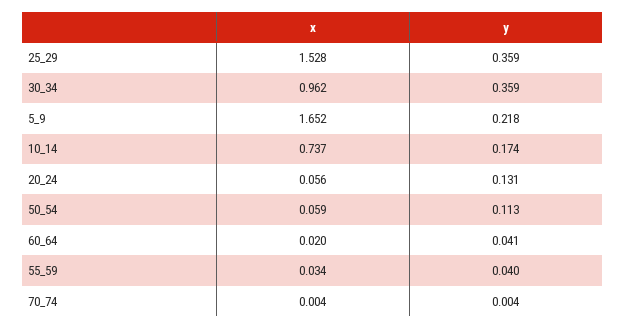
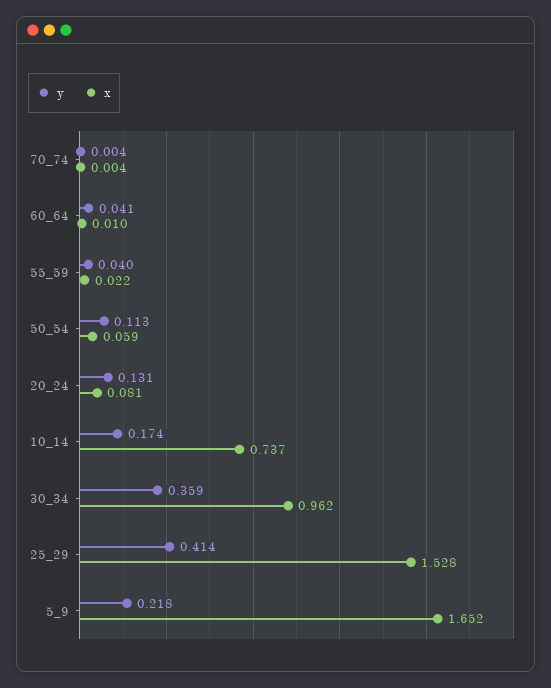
  {
    "x": {
      "25_29": 1.528,
      "30_34": 0.962,
      "5_9": 1.652,
      "10_14": 0.737,
-     "20_24": 0.056,
+     "20_24": 0.081,
      "50_54": 0.059,
-     "60_64": 0.02,
+     "60_64": 0.01,
-     "55_59": 0.034,
+     "55_59": 0.022,
      "70_74": 0.004
    },
    "y": {
-     "25_29": 0.359,
+     "25_29": 0.414,
      "30_34": 0.359,
      "5_9": 0.218,
      "10_14": 0.174,
      "20_24": 0.131,
      "50_54": 0.113,
      "60_64": 0.041,
      "55_59": 0.04,
      "70_74": 0.004
    }
  }

